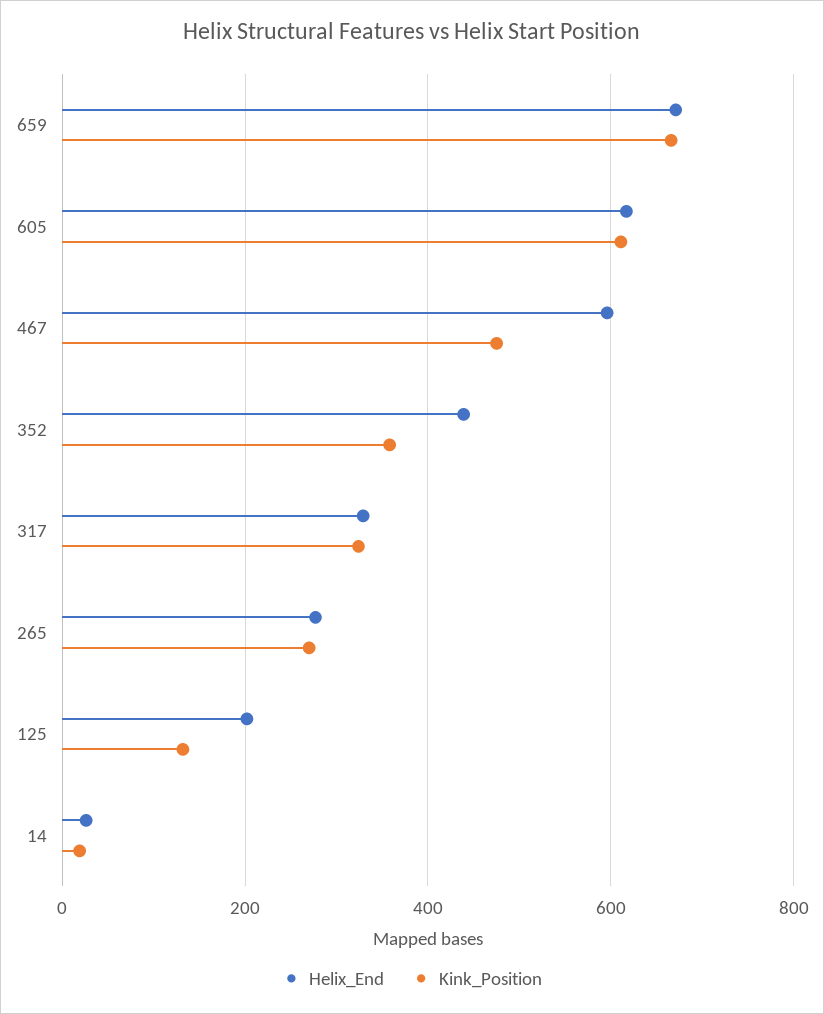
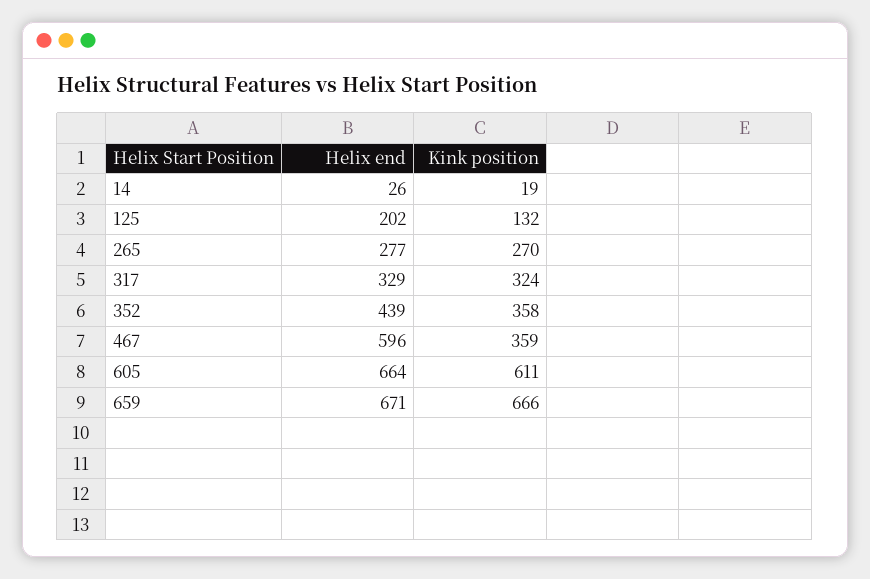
  {
    "Helix_End": {
      "659": 671,
-     "605": 620,
+     "605": 664,
      "467": 596,
      "352": 439,
      "317": 329,
      "265": 277,
      "125": 202,
      "14": 26
    },
    "Kink_Position": {
      "659": 666,
      "605": 611,
-     "467": 480,
+     "467": 359,
      "352": 358,
      "317": 324,
      "265": 270,
      "125": 132,
      "14": 19
    }
  }

